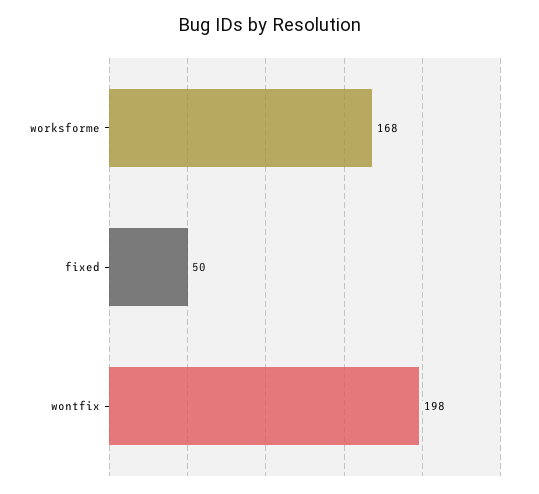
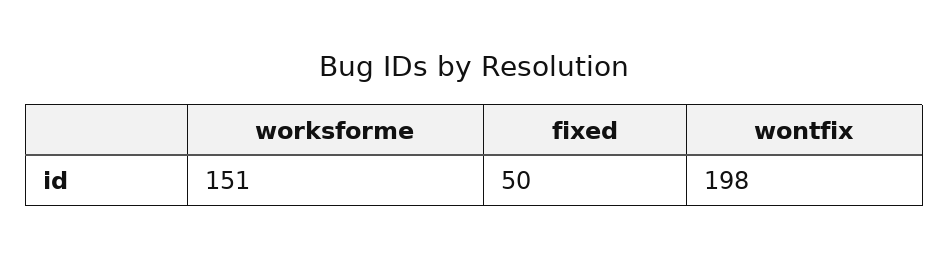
  {
-   "worksforme": 168,
+   "worksforme": 151,
    "fixed": 50,
    "wontfix": 198
  }

